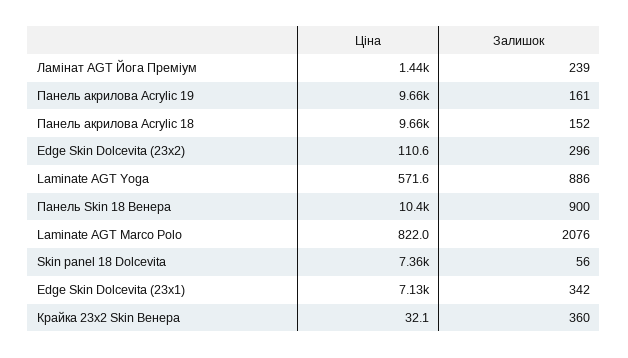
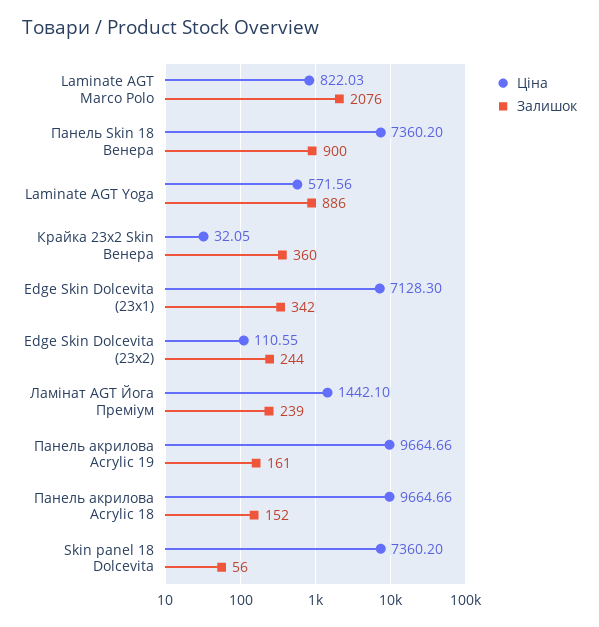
  {
    "Ціна": {
      "Ламінат AGT Йога Преміум": 1442.1,
      "Панель акрилова Acrylic 19": 9664.66,
      "Панель акрилова Acrylic 18": 9664.66,
      "Edge Skin Dolcevita (23x2)": 110.55,
      "Laminate AGT Yoga": 571.56,
-     "Панель Skin 18 Венера": 10400,
+     "Панель Skin 18 Венера": 7360.2,
      "Laminate AGT Marco Polo": 822.03,
      "Skin panel 18 Dolcevita": 7360.2,
      "Edge Skin Dolcevita (23x1)": 7128.3,
      "Крайка 23x2 Skin Венера": 32.05
    },
    "Залишок": {
      "Ламінат AGT Йога Преміум": 239,
      "Панель акрилова Acrylic 19": 161,
      "Панель акрилова Acrylic 18": 152,
-     "Edge Skin Dolcevita (23x2)": 296,
+     "Edge Skin Dolcevita (23x2)": 244,
      "Laminate AGT Yoga": 886,
      "Панель Skin 18 Венера": 900,
      "Laminate AGT Marco Polo": 2076,
      "Skin panel 18 Dolcevita": 56,
      "Edge Skin Dolcevita (23x1)": 342,
      "Крайка 23x2 Skin Венера": 360
    }
  }

